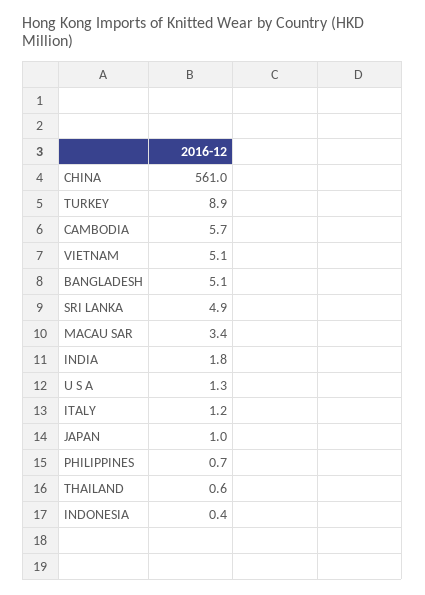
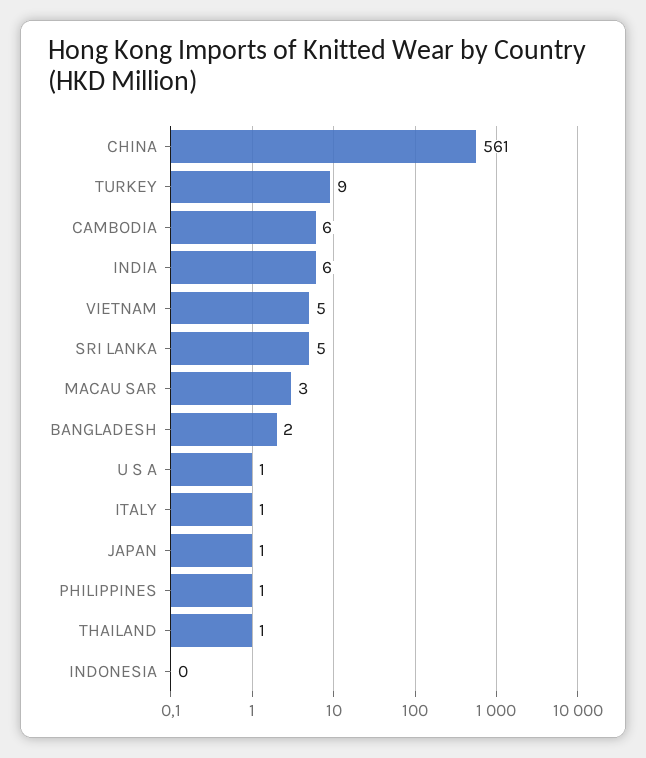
  {
    "CHINA": 561,
    "TURKEY": 8.9,
    "CAMBODIA": 5.7,
    "VIETNAM": 5.1,
-   "BANGLADESH": 5.1,
+   "BANGLADESH": 2,
    "SRI LANKA": 4.9,
    "MACAU SAR": 3.4,
-   "INDIA": 1.8,
+   "INDIA": 6,
    "U S A": 1.3,
    "ITALY": 1.2,
    "JAPAN": 1,
    "PHILIPPINES": 0.7,
    "THAILAND": 0.6,
    "INDONESIA": 0.4
  }

